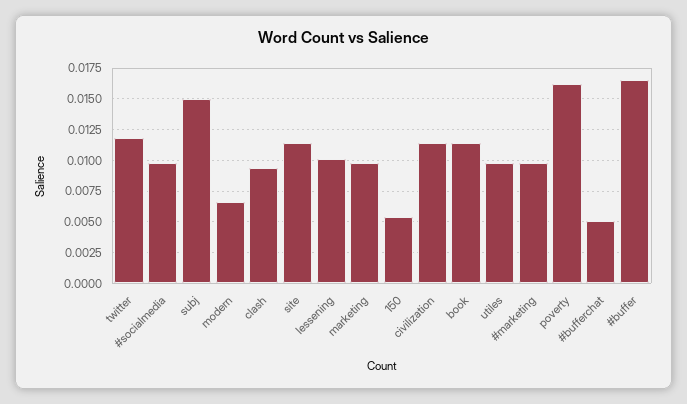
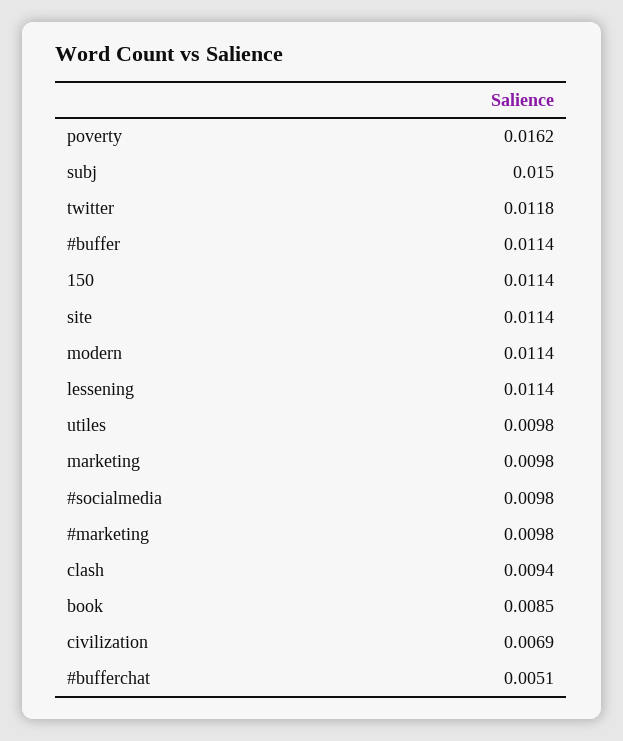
  {
    "twitter": 0.0118,
    "#socialmedia": 0.0098,
    "subj": 0.015,
-   "modern": 0.0065,
+   "modern": 0.0114,
    "clash": 0.0094,
    "site": 0.0114,
-   "lessening": 0.01,
+   "lessening": 0.0114,
    "marketing": 0.0098,
-   "150": 0.0055,
+   "150": 0.0114,
-   "civilization": 0.0115,
+   "civilization": 0.0069,
-   "book": 0.0115,
+   "book": 0.0085,
    "utiles": 0.0098,
    "#marketing": 0.0098,
    "poverty": 0.0162,
    "#bufferchat": 0.0051,
-   "#buffer": 0.0165
+   "#buffer": 0.0114
  }

